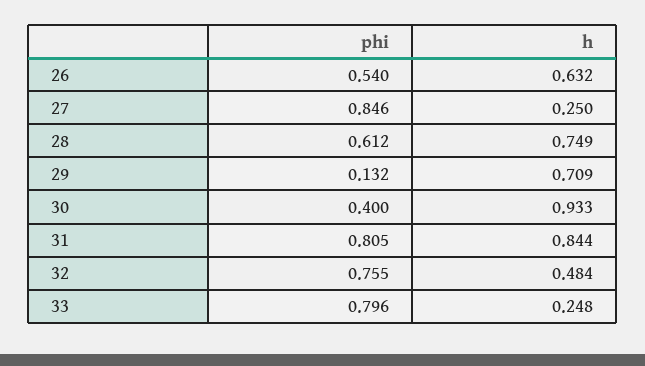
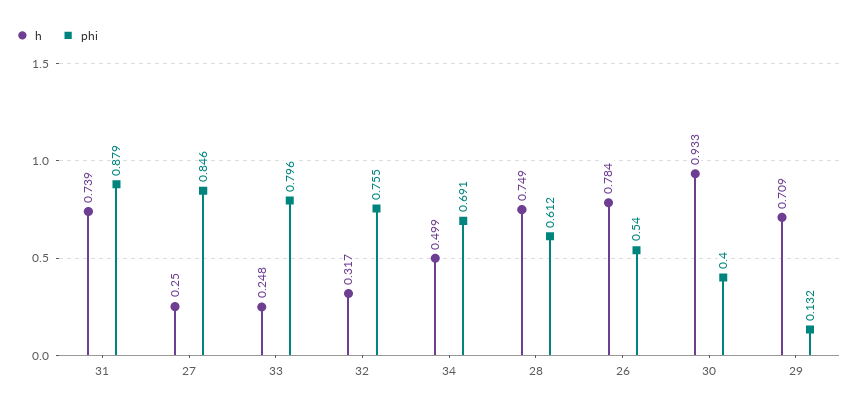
  {
    "phi": {
      "26": 0.54,
      "27": 0.846,
      "28": 0.612,
      "29": 0.132,
      "30": 0.4,
-     "31": 0.805,
+     "31": 0.879,
      "32": 0.755,
-     "33": 0.796
+     "33": 0.796,
+     "34": 0.691
    },
    "h": {
-     "26": 0.632,
+     "26": 0.784,
      "27": 0.25,
      "28": 0.749,
      "29": 0.709,
      "30": 0.933,
-     "31": 0.844,
+     "31": 0.739,
-     "32": 0.484,
+     "32": 0.317,
-     "33": 0.248
+     "33": 0.248,
+     "34": 0.499
    }
  }

